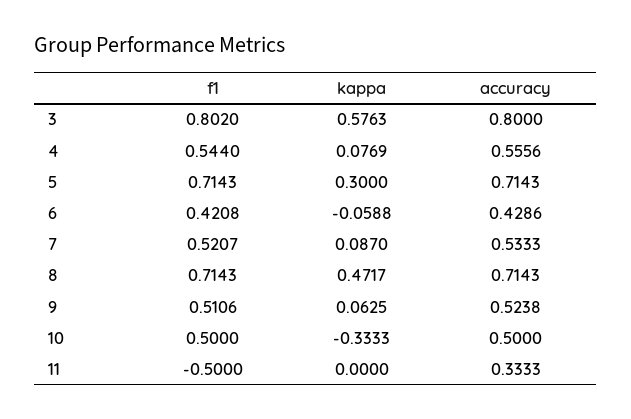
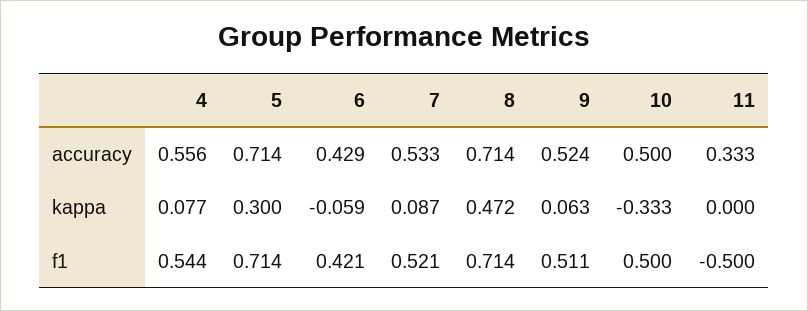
  {
    "f1": {
-     "3": 0.802,
      "4": 0.544,
      "5": 0.7143,
      "6": 0.4208,
      "7": 0.5207,
      "8": 0.7143,
      "9": 0.5106,
      "10": 0.5,
      "11": -0.5
    },
    "kappa": {
-     "3": 0.5763,
      "4": 0.0769,
      "5": 0.3,
      "6": -0.0588,
      "7": 0.087,
      "8": 0.4717,
      "9": 0.0625,
      "10": -0.3333,
      "11": 0
    },
    "accuracy": {
-     "3": 0.8,
      "4": 0.5556,
      "5": 0.7143,
      "6": 0.4286,
      "7": 0.5333,
      "8": 0.7143,
      "9": 0.5238,
      "10": 0.5,
      "11": 0.3333
    }
  }

